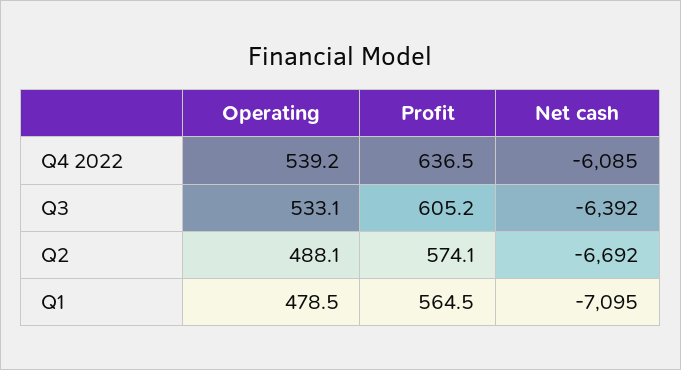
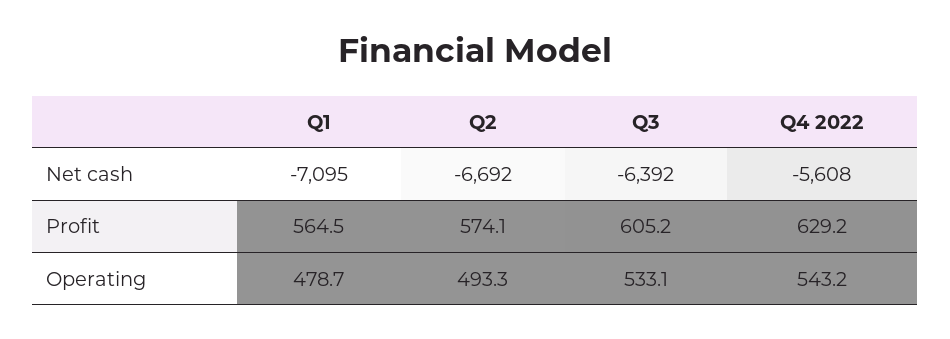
  {
    "Operating": {
-     "Q4 2022": 539.2,
+     "Q4 2022": 543.2,
      "Q3": 533.1,
-     "Q2": 488.1,
+     "Q2": 493.3,
-     "Q1": 478.5
+     "Q1": 478.7
    },
    "Profit": {
-     "Q4 2022": 636.5,
+     "Q4 2022": 629.2,
      "Q3": 605.2,
      "Q2": 574.1,
      "Q1": 564.5
    },
    "Net cash": {
-     "Q4 2022": -6085,
+     "Q4 2022": -5608,
      "Q3": -6392,
      "Q2": -6692,
      "Q1": -7095
    }
  }

